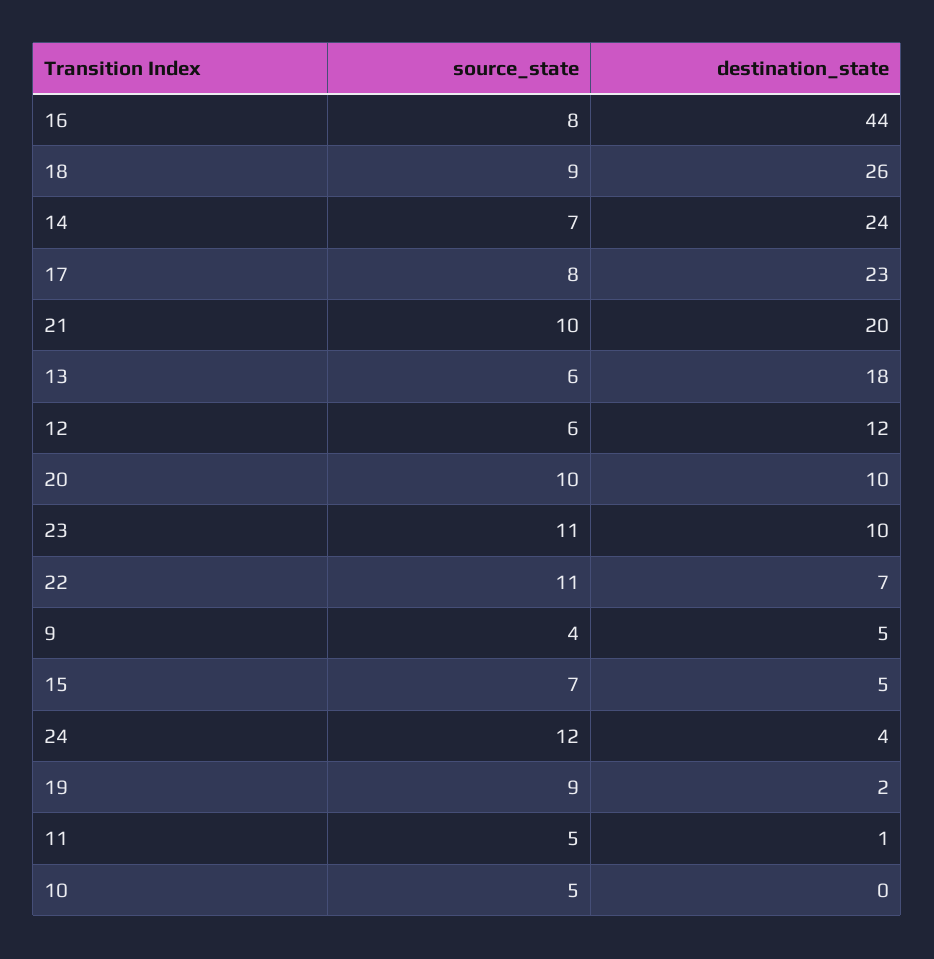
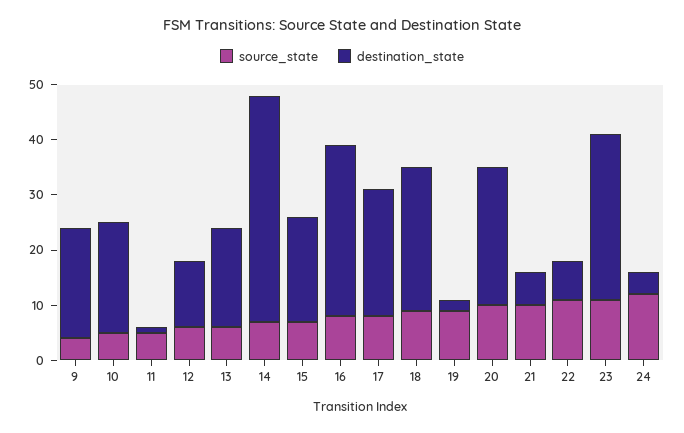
  {
    "source_state": {
      "16": 8,
      "18": 9,
      "14": 7,
      "17": 8,
      "21": 10,
      "13": 6,
      "12": 6,
      "20": 10,
      "23": 11,
      "22": 11,
      "9": 4,
      "15": 7,
      "24": 12,
      "19": 9,
      "11": 5,
      "10": 5
    },
    "destination_state": {
-     "16": 44,
+     "16": 30,
      "18": 26,
-     "14": 24,
+     "14": 40,
      "17": 23,
-     "21": 20,
+     "21": 5,
      "13": 18,
      "12": 12,
-     "20": 10,
+     "20": 25,
-     "23": 10,
+     "23": 30,
      "22": 7,
-     "9": 5,
+     "9": 20,
-     "15": 5,
+     "15": 20,
      "24": 4,
      "19": 2,
      "11": 1,
-     "10": 0
+     "10": 20
    }
  }

